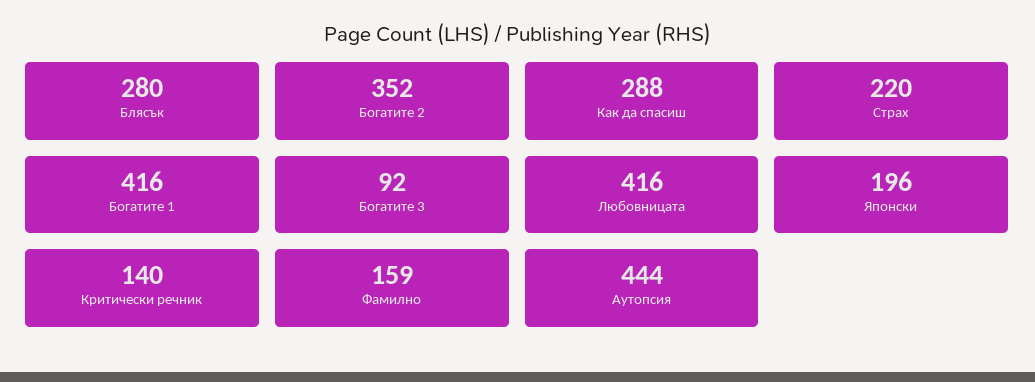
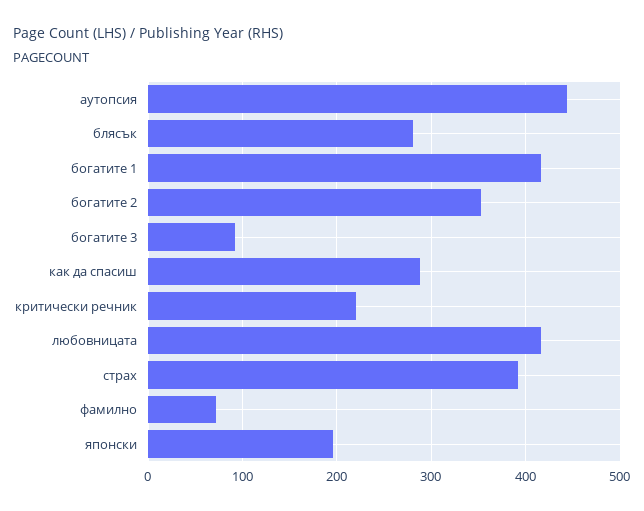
  {
    "Блясък": 280,
    "Богатите 2": 352,
    "Как да спасиш": 288,
-   "Страх": 220,
+   "Страх": 390,
    "Богатите 1": 416,
    "Богатите 3": 92,
    "Любовницата": 416,
    "Японски": 196,
-   "Критически речник": 140,
+   "Критически речник": 220,
-   "Фамилно": 159,
+   "Фамилно": 70,
    "Аутопсия": 444
  }

